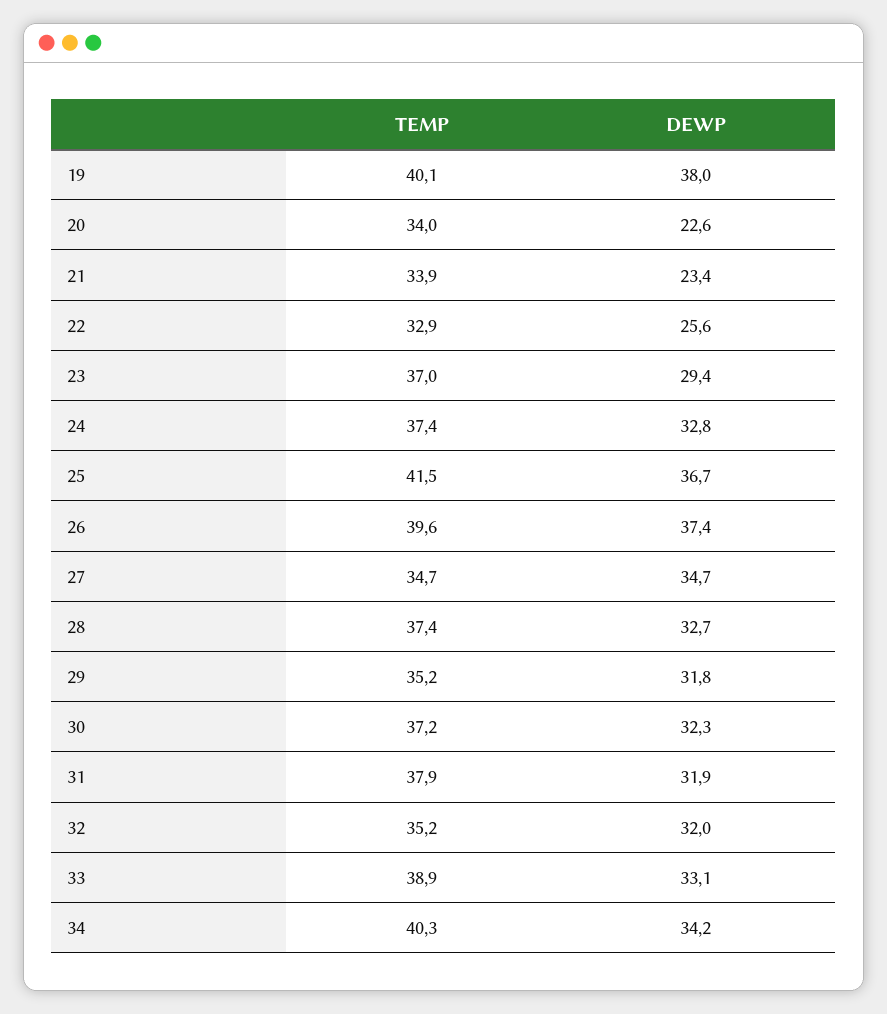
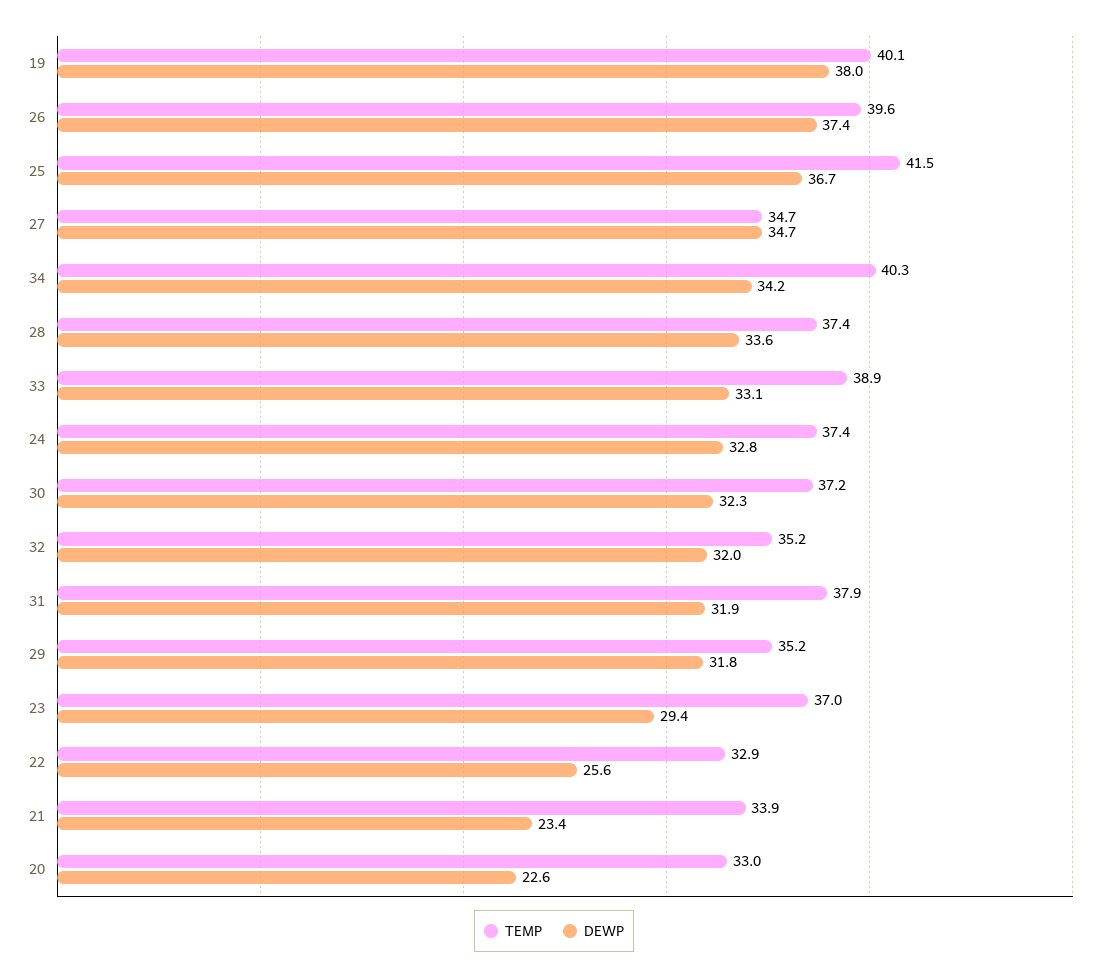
  {
    "TEMP": {
      "19": 40.1,
-     "20": 34,
+     "20": 33,
      "21": 33.9,
      "22": 32.9,
      "23": 37,
      "24": 37.4,
      "25": 41.5,
      "26": 39.6,
      "27": 34.7,
      "28": 37.4,
      "29": 35.2,
      "30": 37.2,
      "31": 37.9,
      "32": 35.2,
      "33": 38.9,
      "34": 40.3
    },
    "DEWP": {
      "19": 38,
      "20": 22.6,
      "21": 23.4,
      "22": 25.6,
      "23": 29.4,
      "24": 32.8,
      "25": 36.7,
      "26": 37.4,
      "27": 34.7,
-     "28": 32.7,
+     "28": 33.6,
      "29": 31.8,
      "30": 32.3,
      "31": 31.9,
      "32": 32,
      "33": 33.1,
      "34": 34.2
    }
  }

